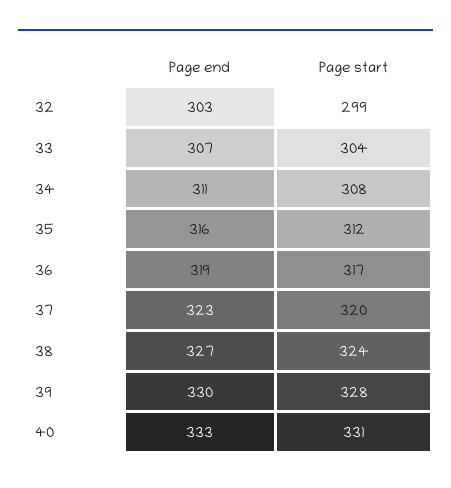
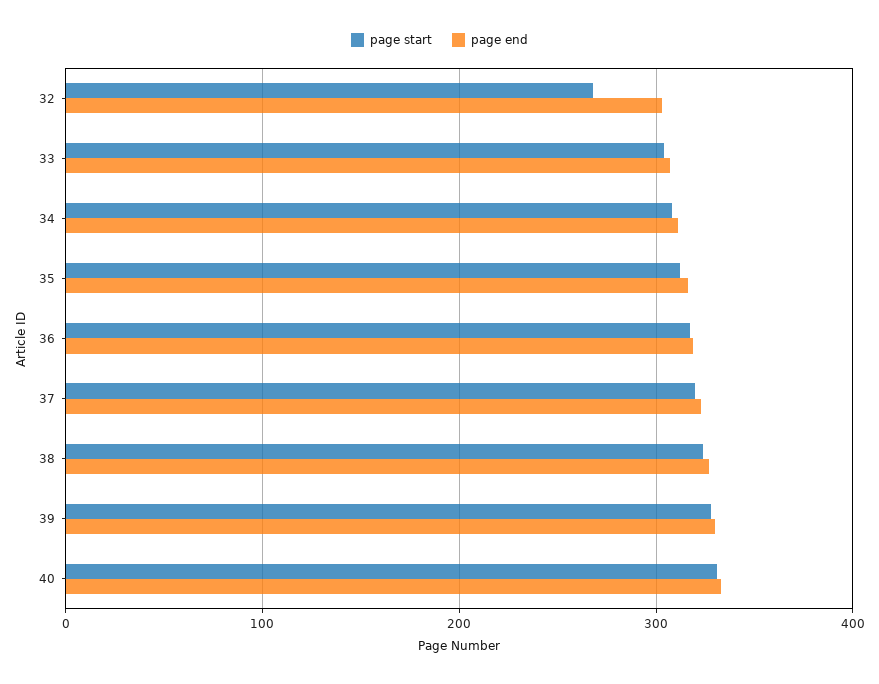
  {
    "Page end": {
      "32": 303,
      "33": 307,
      "34": 311,
      "35": 316,
      "36": 319,
      "37": 323,
      "38": 327,
      "39": 330,
      "40": 333
    },
    "Page start": {
-     "32": 299,
+     "32": 270,
      "33": 304,
      "34": 308,
      "35": 312,
      "36": 317,
      "37": 320,
      "38": 324,
      "39": 328,
      "40": 331
    }
  }

